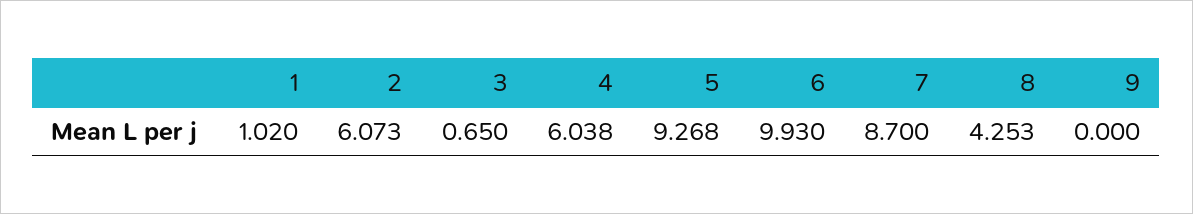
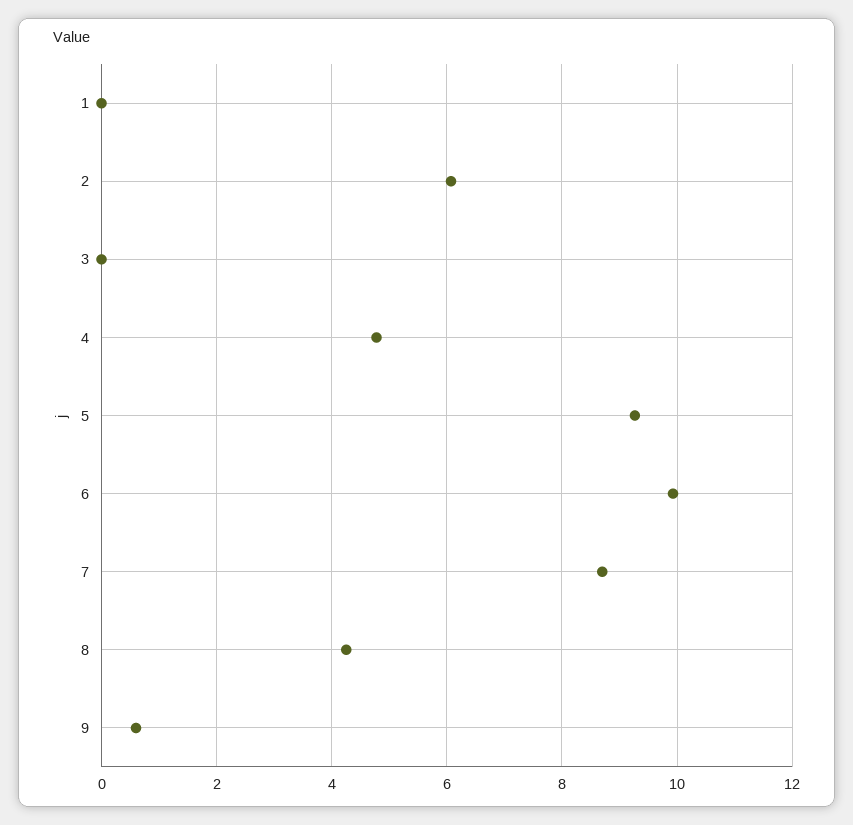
  {
-   "1": 1.02,
+   "1": 0,
    "2": 6.073,
-   "3": 0.65,
+   "3": 0,
-   "4": 6.038,
+   "4": 4.8,
    "5": 9.268,
    "6": 9.93,
    "7": 8.7,
    "8": 4.253,
-   "9": 0
+   "9": 0.6
  }

